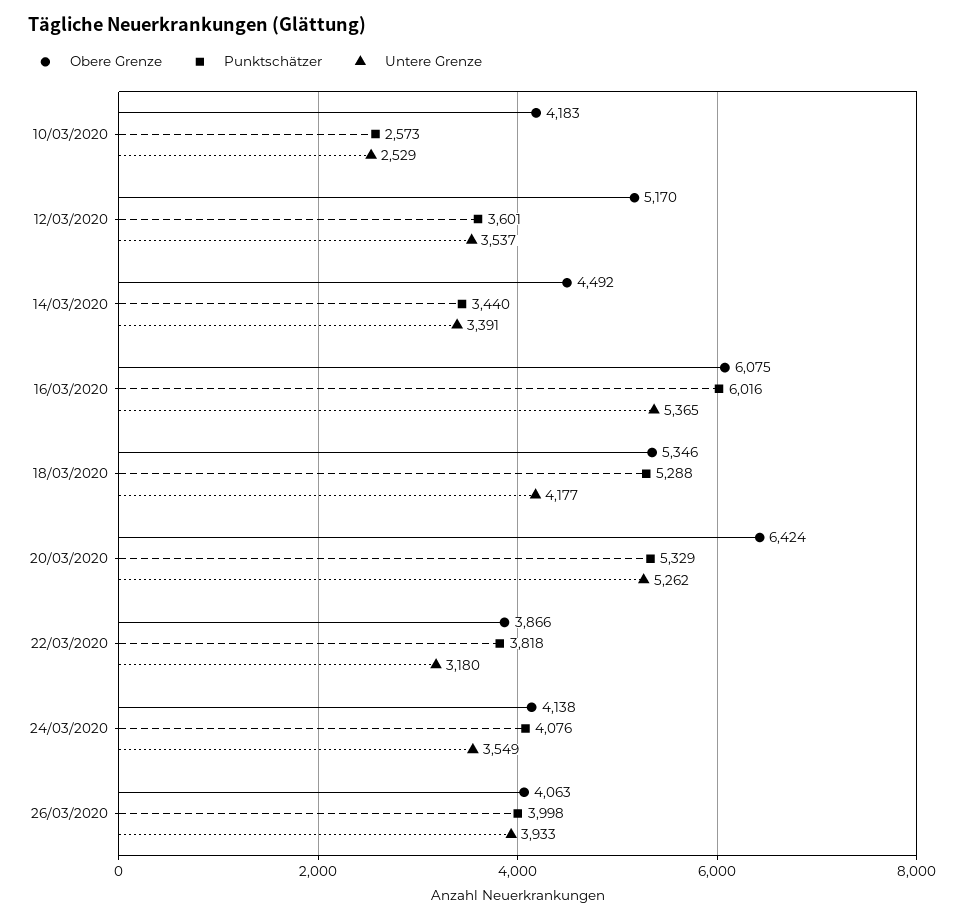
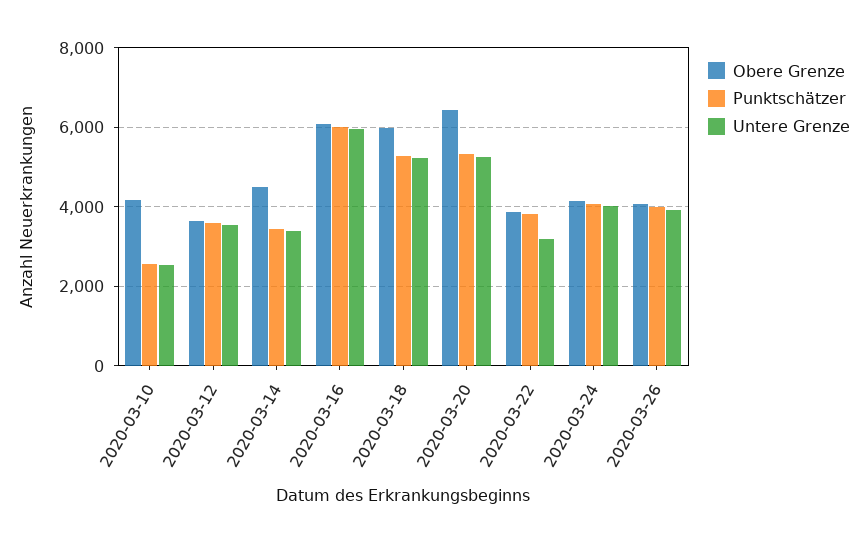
  {
    "Obere Grenze": {
      "10/03/2020": 4183,
-     "12/03/2020": 5170,
+     "12/03/2020": 3600,
      "14/03/2020": 4492,
      "16/03/2020": 6075,
-     "18/03/2020": 5346,
+     "18/03/2020": 6000,
      "20/03/2020": 6424,
      "22/03/2020": 3866,
      "24/03/2020": 4138,
      "26/03/2020": 4063
    },
    "Punktschätzer": {
      "10/03/2020": 2573,
      "12/03/2020": 3601,
      "14/03/2020": 3440,
      "16/03/2020": 6016,
      "18/03/2020": 5288,
      "20/03/2020": 5329,
      "22/03/2020": 3818,
      "24/03/2020": 4076,
      "26/03/2020": 3998
    },
    "Untere Grenze": {
      "10/03/2020": 2529,
      "12/03/2020": 3537,
      "14/03/2020": 3391,
-     "16/03/2020": 5365,
+     "16/03/2020": 6000,
-     "18/03/2020": 4177,
+     "18/03/2020": 5200,
      "20/03/2020": 5262,
      "22/03/2020": 3180,
-     "24/03/2020": 3549,
+     "24/03/2020": 4000,
      "26/03/2020": 3933
    }
  }

